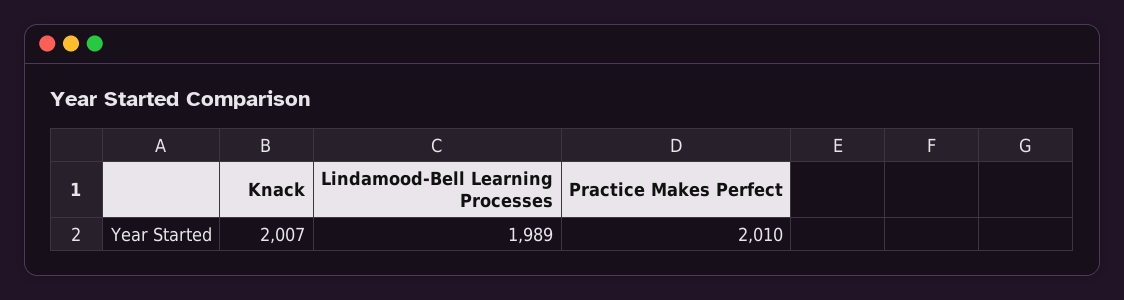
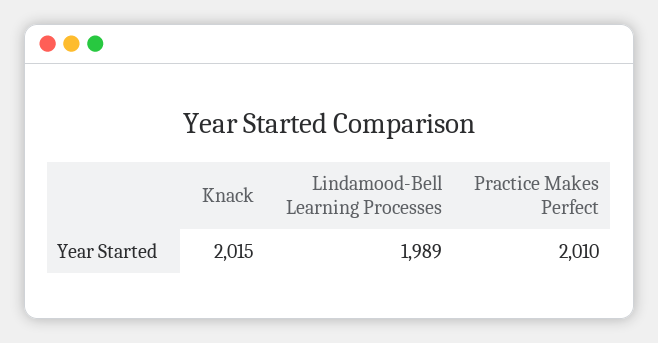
  {
-   "Knack": 2007,
+   "Knack": 2015,
    "Lindamood-Bell Learning Processes": 1989,
    "Practice Makes Perfect": 2010
  }

